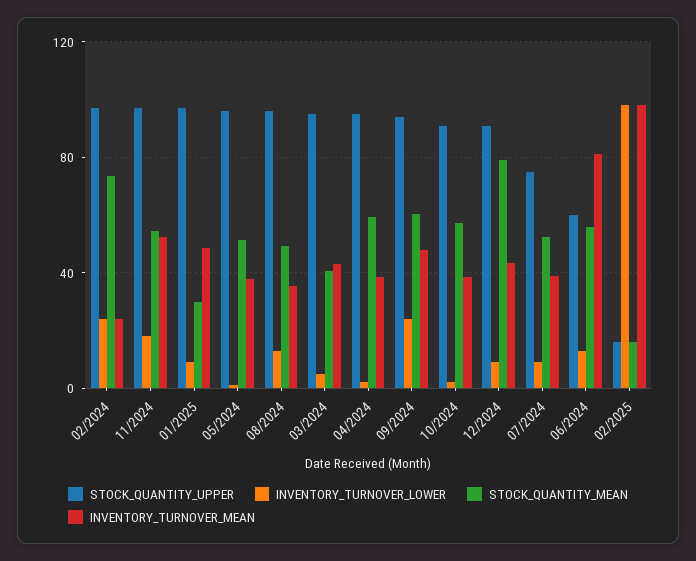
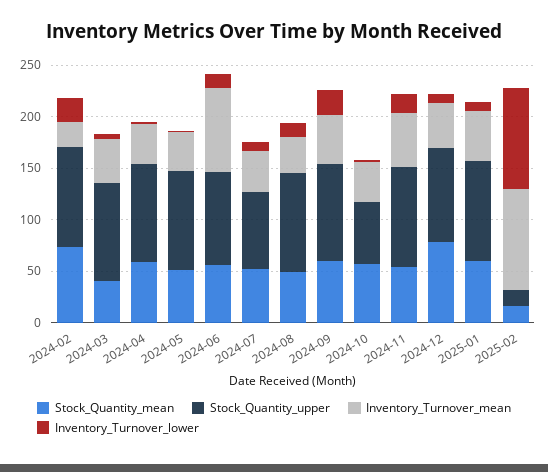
  {
    "STOCK_QUANTITY_UPPER": {
      "02/2024": 95,
      "11/2024": 95,
      "01/2025": 95,
      "05/2024": 95,
      "08/2024": 95,
      "03/2024": 95,
      "04/2024": 95,
      "09/2024": 95,
-     "10/2024": 90,
+     "10/2024": 60,
      "12/2024": 90,
      "07/2024": 75,
-     "06/2024": 60,
+     "06/2024": 90,
      "02/2025": 15
    },
    "INVENTORY_TURNOVER_LOWER": {
      "02/2024": 25,
      "11/2024": 20,
      "01/2025": 10,
      "05/2024": 0,
      "08/2024": 15,
      "03/2024": 5,
      "04/2024": 0,
      "09/2024": 25,
      "10/2024": 0,
      "12/2024": 10,
      "07/2024": 10,
      "06/2024": 15,
      "02/2025": 100
    },
    "STOCK_QUANTITY_MEAN": {
      "02/2024": 75,
      "11/2024": 55,
-     "01/2025": 30,
+     "01/2025": 60,
      "05/2024": 50,
      "08/2024": 50,
      "03/2024": 40,
      "04/2024": 60,
      "09/2024": 60,
      "10/2024": 55,
      "12/2024": 80,
      "07/2024": 50,
      "06/2024": 55,
      "02/2025": 15
    },
    "INVENTORY_TURNOVER_MEAN": {
      "02/2024": 25,
      "11/2024": 50,
      "01/2025": 50,
      "05/2024": 40,
      "08/2024": 35,
      "03/2024": 45,
      "04/2024": 40,
      "09/2024": 50,
      "10/2024": 40,
      "12/2024": 45,
      "07/2024": 40,
      "06/2024": 80,
      "02/2025": 100
    }
  }

